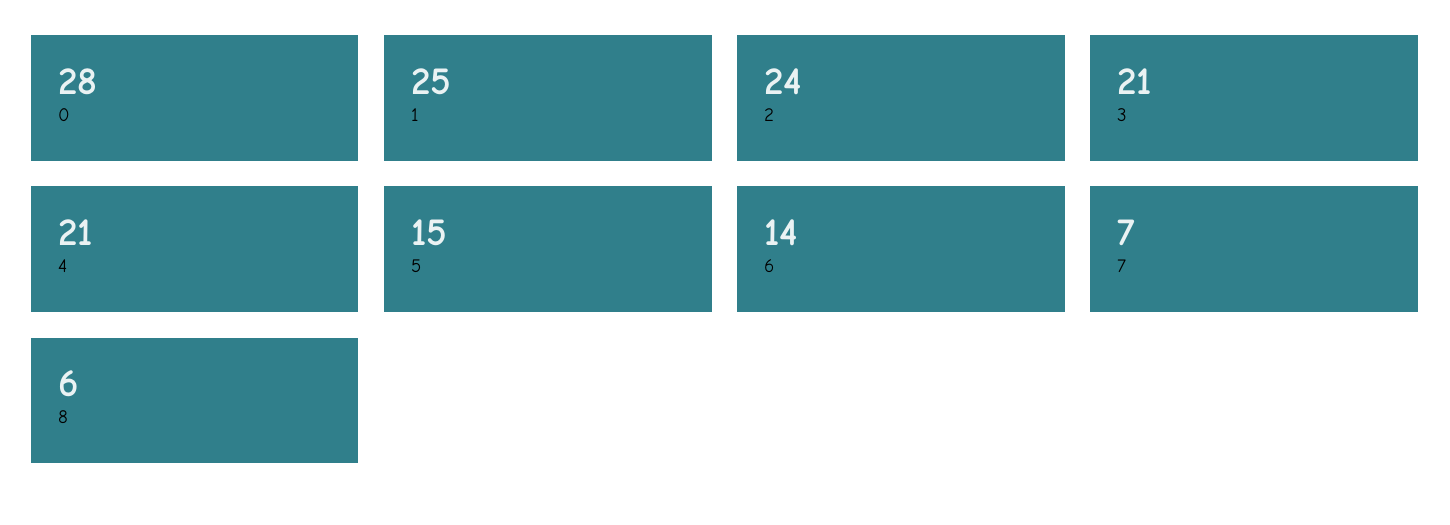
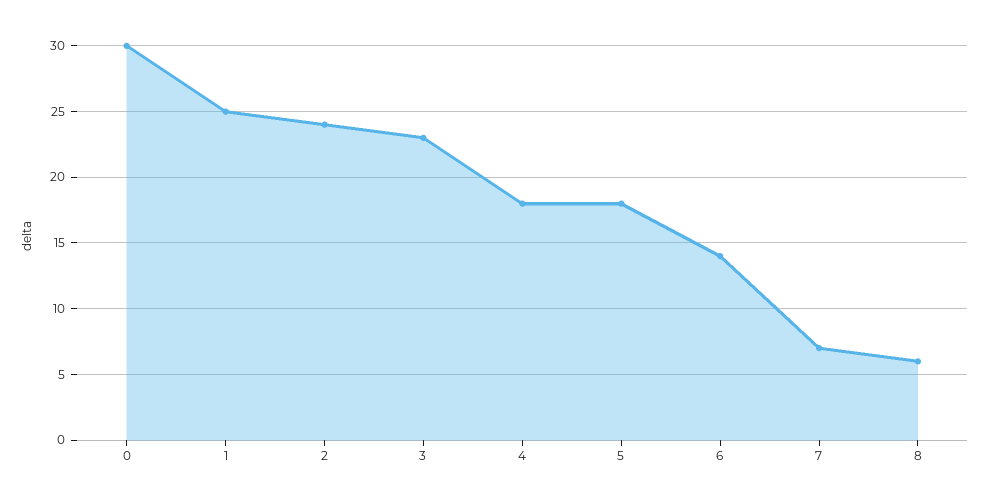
  {
-   "0": 28,
+   "0": 30,
    "1": 25,
    "2": 24,
-   "3": 21,
+   "3": 23,
-   "4": 21,
+   "4": 18,
-   "5": 15,
+   "5": 18,
    "6": 14,
    "7": 7,
    "8": 6
  }

